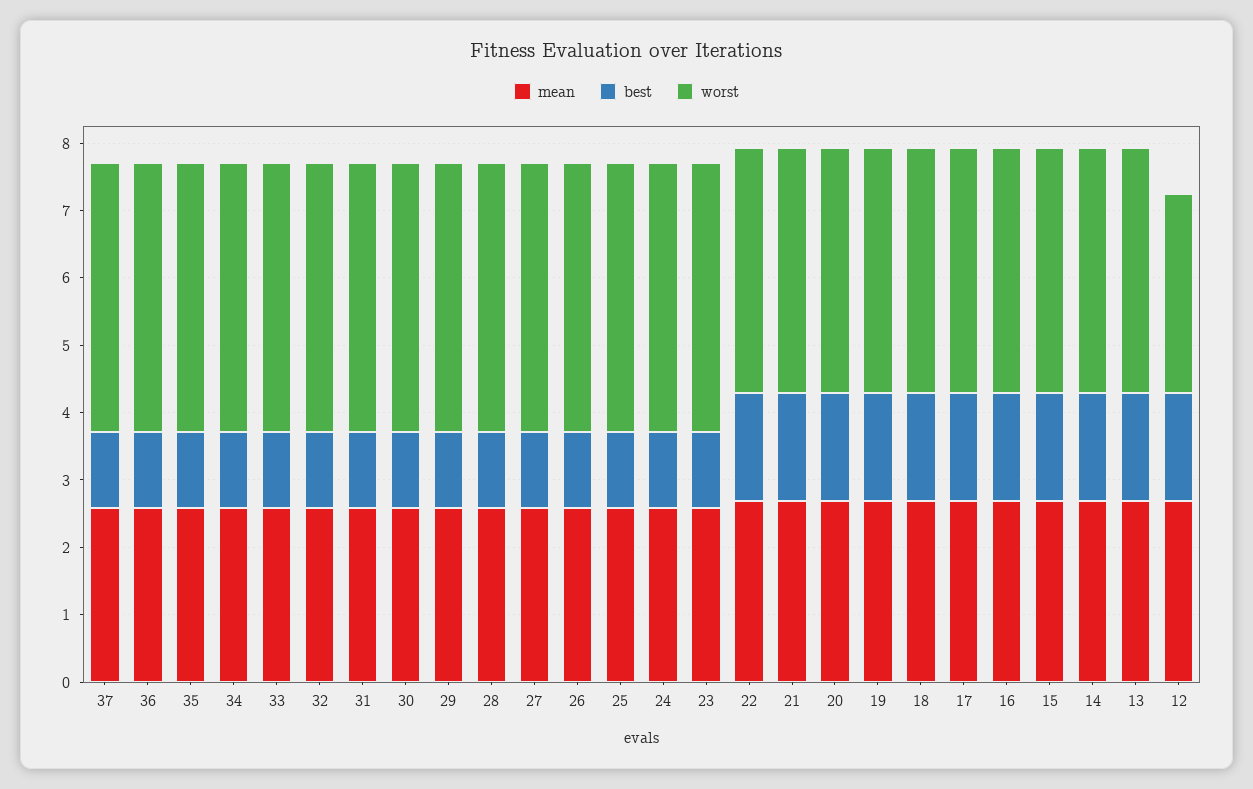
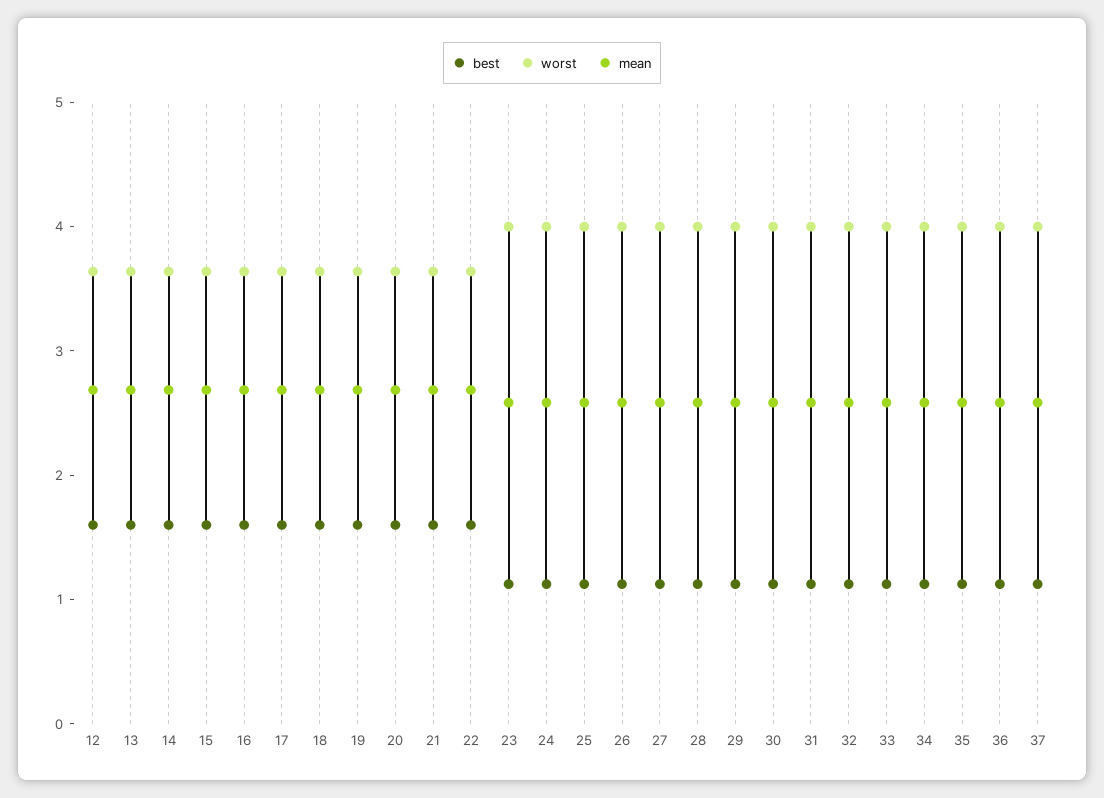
  {
    "mean": {
      "37": 2.6,
      "36": 2.6,
      "35": 2.6,
      "34": 2.6,
      "33": 2.6,
      "32": 2.6,
      "31": 2.6,
      "30": 2.6,
      "29": 2.6,
      "28": 2.6,
      "27": 2.6,
      "26": 2.6,
      "25": 2.6,
      "24": 2.6,
      "23": 2.6,
      "22": 2.6,
      "21": 2.6,
      "20": 2.6,
      "19": 2.6,
      "18": 2.6,
      "17": 2.6,
      "16": 2.6,
      "15": 2.6,
      "14": 2.6,
      "13": 2.6,
      "12": 2.6
    },
    "best": {
      "37": 1.2,
      "36": 1.2,
      "35": 1.2,
      "34": 1.2,
      "33": 1.2,
      "32": 1.2,
      "31": 1.2,
      "30": 1.2,
      "29": 1.2,
      "28": 1.2,
      "27": 1.2,
      "26": 1.2,
      "25": 1.2,
      "24": 1.2,
      "23": 1.2,
      "22": 1.6,
      "21": 1.6,
      "20": 1.6,
      "19": 1.6,
      "18": 1.6,
      "17": 1.6,
      "16": 1.6,
      "15": 1.6,
      "14": 1.6,
      "13": 1.6,
      "12": 1.6
    },
    "worst": {
      "37": 4,
      "36": 4,
      "35": 4,
      "34": 4,
      "33": 4,
      "32": 4,
      "31": 4,
      "30": 4,
      "29": 4,
      "28": 4,
      "27": 4,
      "26": 4,
      "25": 4,
      "24": 4,
      "23": 4,
      "22": 3.6,
      "21": 3.6,
      "20": 3.6,
      "19": 3.6,
      "18": 3.6,
      "17": 3.6,
      "16": 3.6,
      "15": 3.6,
      "14": 3.6,
      "13": 3.6,
-     "12": 3
+     "12": 3.6
    }
  }

